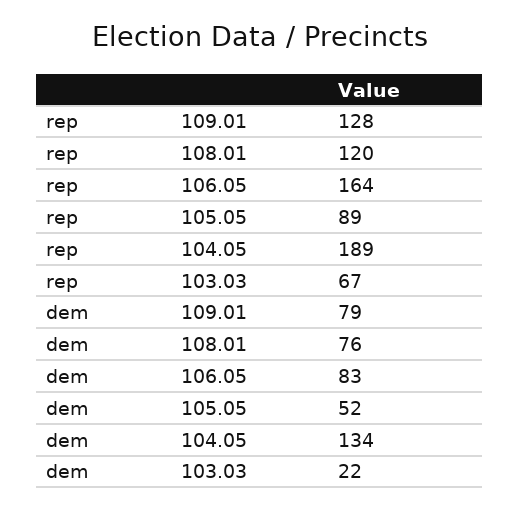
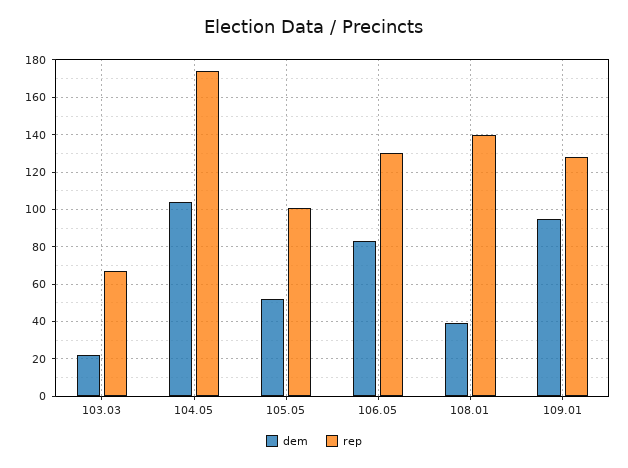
  {
    "rep": {
      "109.01": 128,
-     "108.01": 120,
+     "108.01": 140,
-     "106.05": 164,
+     "106.05": 130,
-     "105.05": 89,
+     "105.05": 100,
-     "104.05": 189,
+     "104.05": 175,
      "103.03": 67
    },
    "dem": {
-     "109.01": 79,
+     "109.01": 95,
-     "108.01": 76,
+     "108.01": 40,
      "106.05": 83,
      "105.05": 52,
-     "104.05": 134,
+     "104.05": 105,
      "103.03": 22
    }
  }

